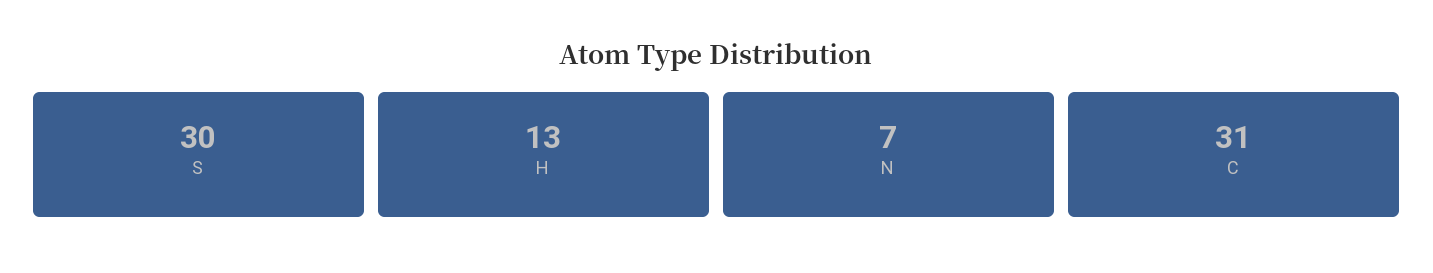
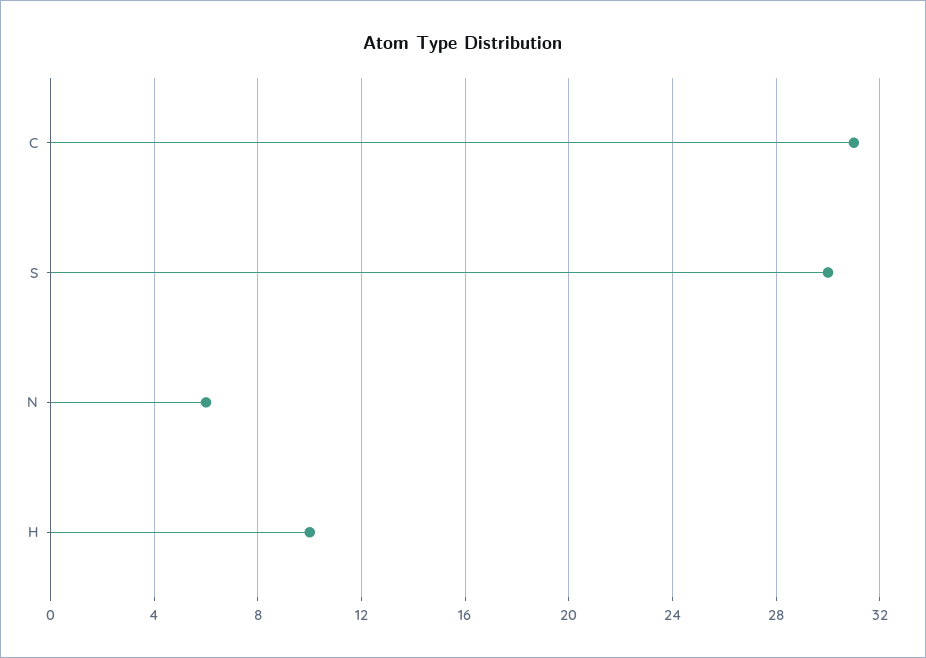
  {
    "S": 30,
-   "H": 13,
+   "H": 10,
-   "N": 7,
+   "N": 6,
    "C": 31
  }

